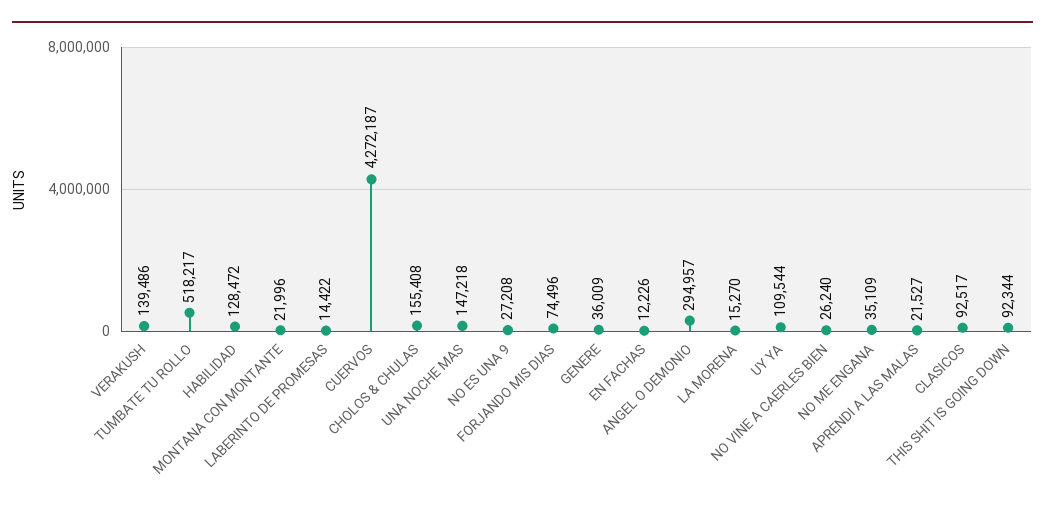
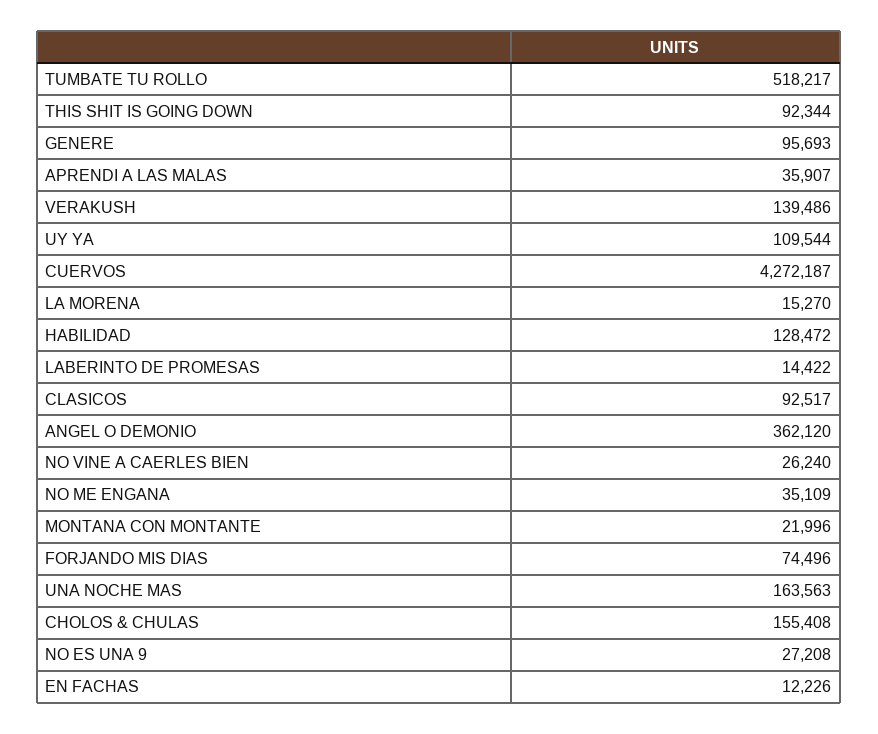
  {
    "VERAKUSH": 139486,
    "TUMBATE TU ROLLO": 518217,
    "HABILIDAD": 128472,
    "MONTANA CON MONTANTE": 21996,
    "LABERINTO DE PROMESAS": 14422,
    "CUERVOS": 4272187,
    "CHOLOS & CHULAS": 155408,
-   "UNA NOCHE MAS": 147218,
+   "UNA NOCHE MAS": 163563,
    "NO ES UNA 9": 27208,
    "FORJANDO MIS DIAS": 74496,
-   "GENERE": 36009,
+   "GENERE": 95693,
    "EN FACHAS": 12226,
-   "ANGEL O DEMONIO": 294957,
+   "ANGEL O DEMONIO": 362120,
    "LA MORENA": 15270,
    "UY YA": 109544,
    "NO VINE A CAERLES BIEN": 26240,
    "NO ME ENGANA": 35109,
-   "APRENDI A LAS MALAS": 21527,
+   "APRENDI A LAS MALAS": 35907,
    "CLASICOS": 92517,
    "THIS SHIT IS GOING DOWN": 92344
  }

